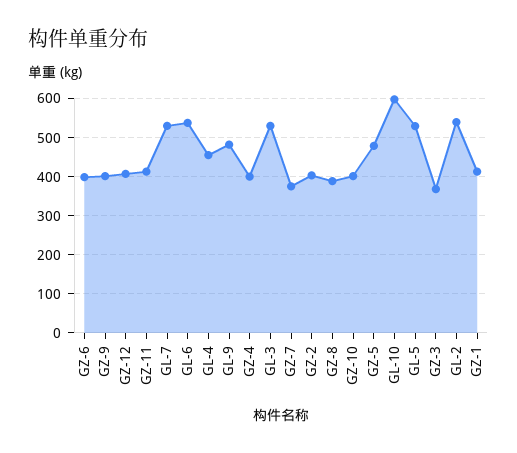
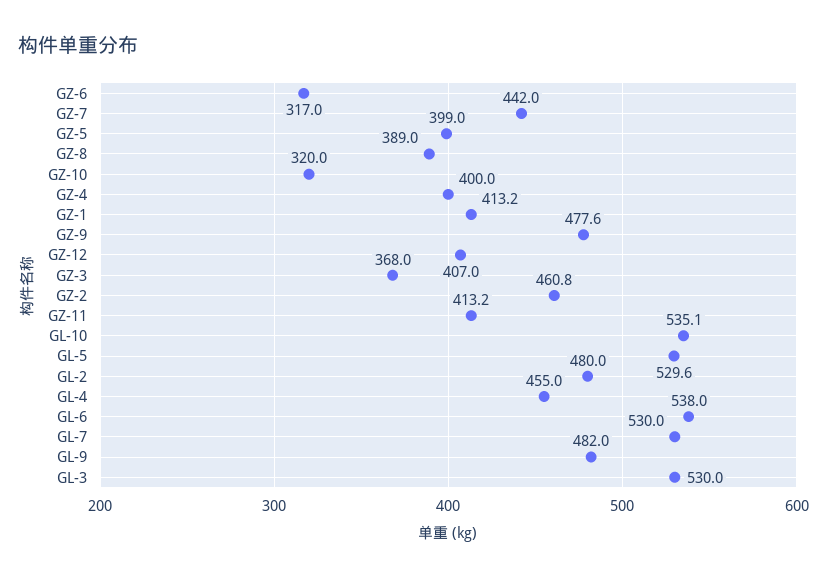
  {
-   "GZ-6": 400,
+   "GZ-6": 317,
-   "GZ-9": 400,
+   "GZ-9": 477.6,
    "GZ-12": 407,
    "GZ-11": 413.2,
    "GL-7": 530,
    "GL-6": 538,
    "GL-4": 455,
    "GL-9": 482,
    "GZ-4": 400,
    "GL-3": 530,
-   "GZ-7": 380,
+   "GZ-7": 442,
-   "GZ-2": 400,
+   "GZ-2": 460.8,
    "GZ-8": 389,
-   "GZ-10": 400,
+   "GZ-10": 320,
-   "GZ-5": 480,
+   "GZ-5": 399,
-   "GL-10": 600,
+   "GL-10": 535.1,
    "GL-5": 529.6,
    "GZ-3": 368,
-   "GL-2": 540,
+   "GL-2": 480,
    "GZ-1": 413.2
  }

